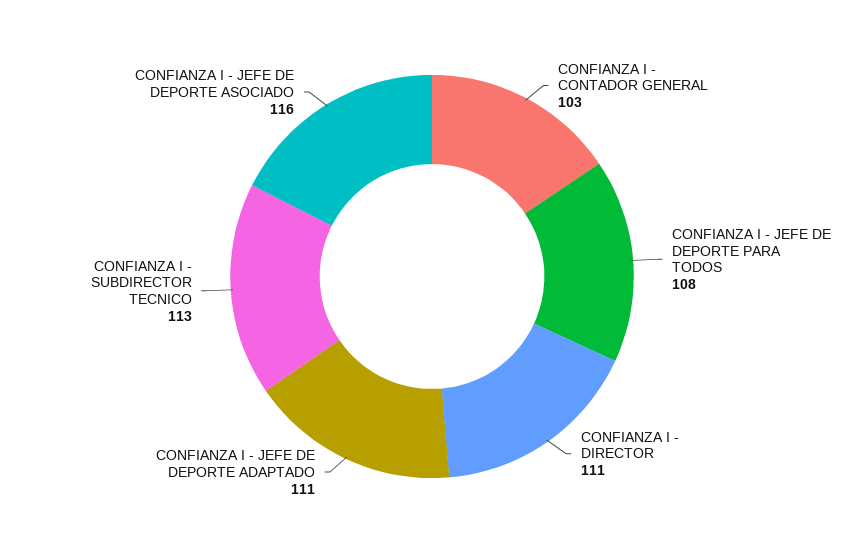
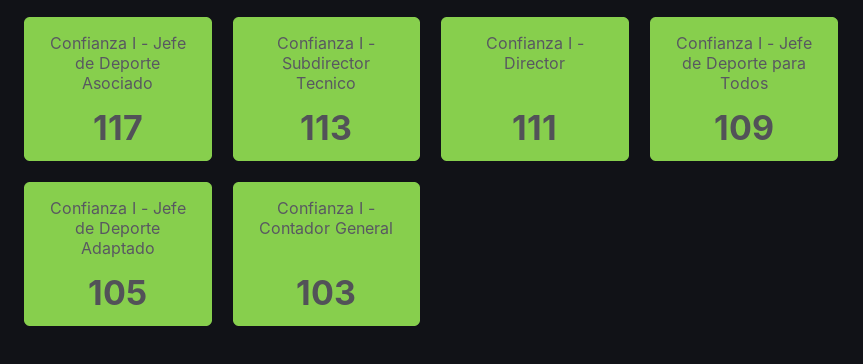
  {
    "CONFIANZA I - CONTADOR GENERAL": 103,
-   "CONFIANZA I - JEFE DE DEPORTE PARA TODOS": 108,
+   "CONFIANZA I - JEFE DE DEPORTE PARA TODOS": 109,
    "CONFIANZA I - DIRECTOR": 111,
-   "CONFIANZA I - JEFE DE DEPORTE ADAPTADO": 111,
+   "CONFIANZA I - JEFE DE DEPORTE ADAPTADO": 105,
    "CONFIANZA I - SUBDIRECTOR TECNICO": 113,
-   "CONFIANZA I - JEFE DE DEPORTE ASOCIADO": 116
+   "CONFIANZA I - JEFE DE DEPORTE ASOCIADO": 117
  }

